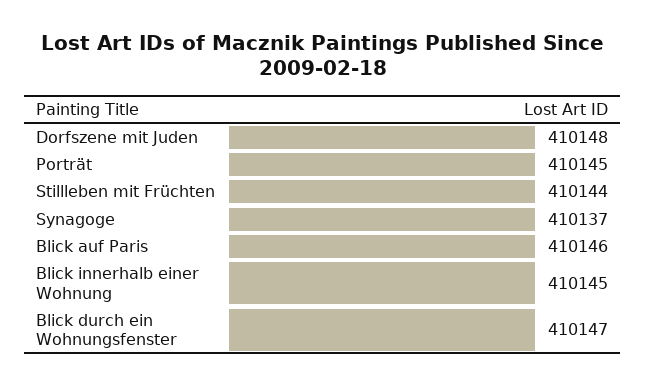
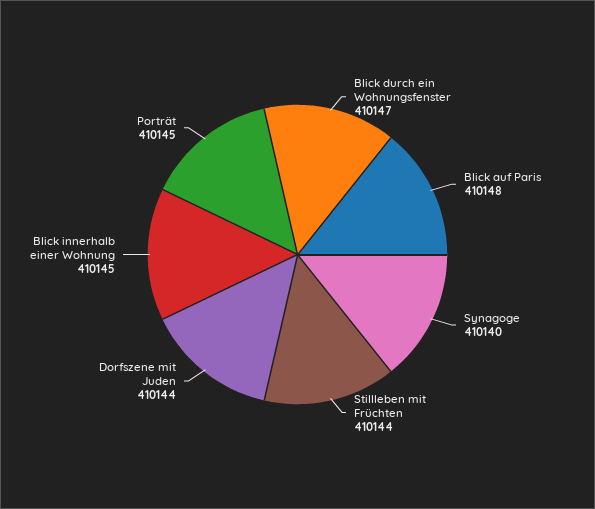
  {
-   "Dorfszene mit Juden": 410148,
+   "Dorfszene mit Juden": 410144,
    "Porträt": 410145,
    "Stillleben mit Früchten": 410144,
-   "Synagoge": 410137,
+   "Synagoge": 410140,
-   "Blick auf Paris": 410146,
+   "Blick auf Paris": 410148,
    "Blick innerhalb einer Wohnung": 410145,
    "Blick durch ein Wohnungsfenster": 410147
  }

